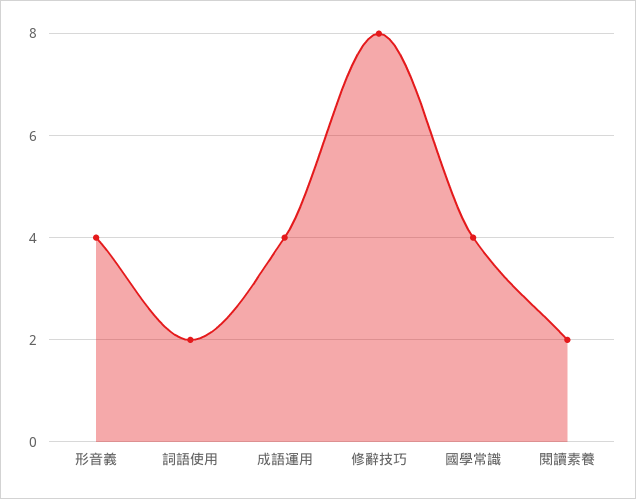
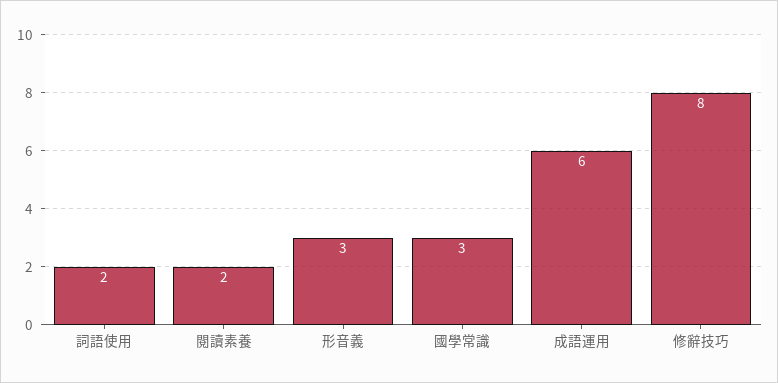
  {
-   "形音義": 4,
+   "形音義": 3,
    "詞語使用": 2,
-   "成語運用": 4,
+   "成語運用": 6,
    "修辭技巧": 8,
-   "國學常識": 4,
+   "國學常識": 3,
    "閱讀素養": 2
  }

